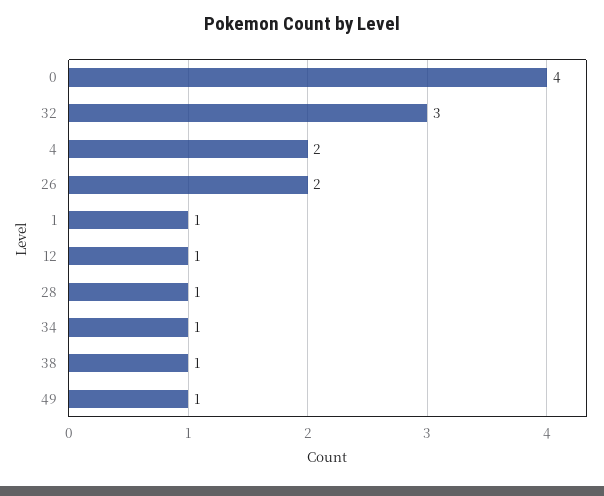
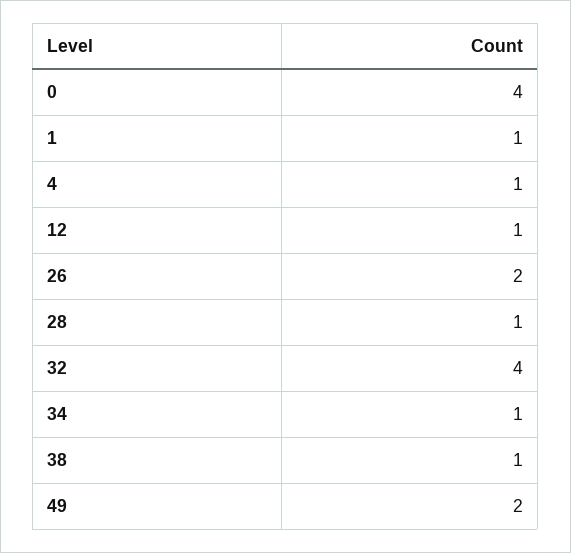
  {
    "0": 4,
-   "32": 3,
+   "32": 4,
-   "4": 2,
+   "4": 1,
    "26": 2,
    "1": 1,
    "12": 1,
    "28": 1,
    "34": 1,
    "38": 1,
-   "49": 1
+   "49": 2
  }

